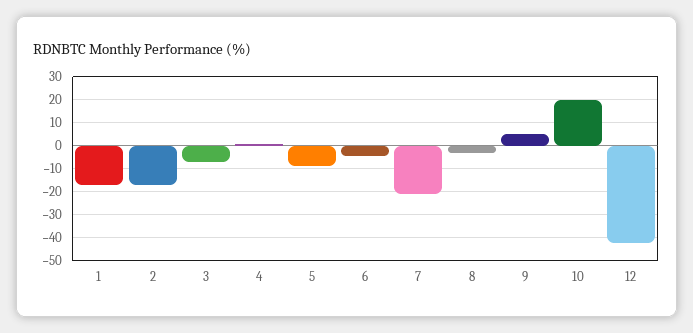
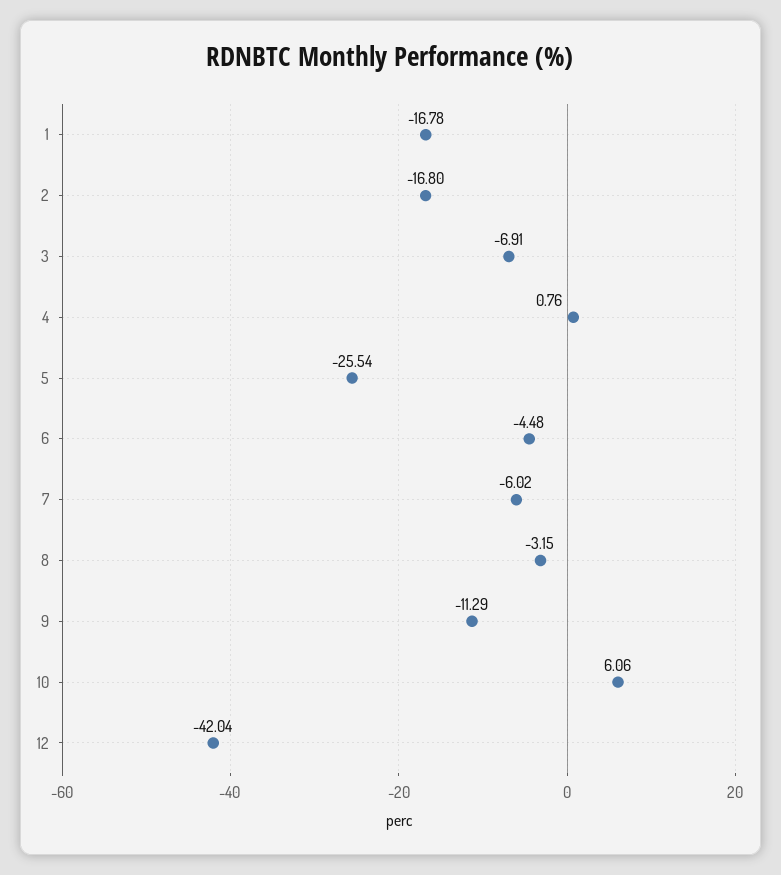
  {
    "1": -16.78,
    "2": -16.8,
    "3": -6.91,
    "4": 0.76,
-   "5": -10,
+   "5": -25.54,
    "6": -4.48,
-   "7": -20,
+   "7": -6.02,
    "8": -3.15,
-   "9": 5,
+   "9": -11.29,
-   "10": 20,
+   "10": 6.06,
    "12": -42.04
  }

